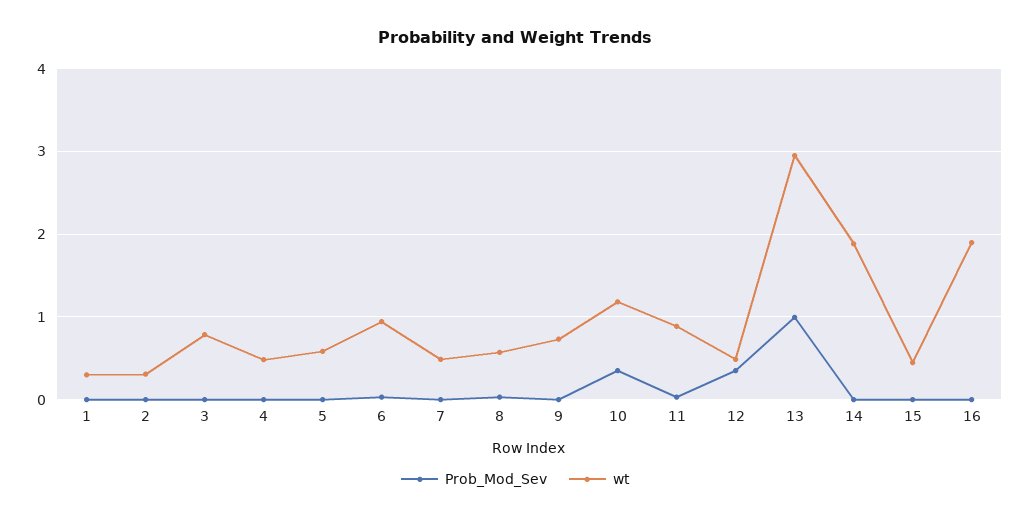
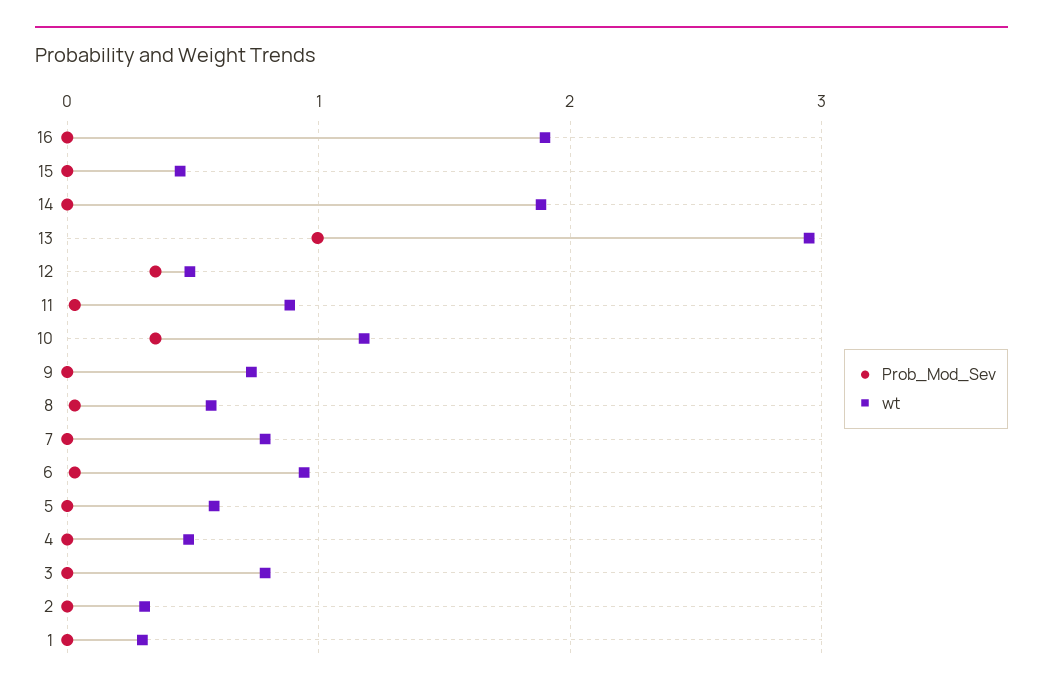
  {
    "Prob_Mod_Sev": {
      "1": 0,
      "2": 0,
      "3": 0,
      "4": 0,
      "5": 0,
      "6": 0,
      "7": 0,
      "8": 0,
      "9": 0,
      "10": 0.4,
      "11": 0,
      "12": 0.4,
      "13": 1,
      "14": 0,
      "15": 0,
      "16": 0
    },
    "wt": {
      "1": 0.3,
      "2": 0.3,
      "3": 0.8,
      "4": 0.5,
      "5": 0.6,
      "6": 0.9,
-     "7": 0.5,
+     "7": 0.8,
      "8": 0.6,
      "9": 0.7,
      "10": 1.2,
      "11": 0.9,
      "12": 0.5,
      "13": 3,
      "14": 1.9,
      "15": 0.4,
      "16": 1.9
    }
  }

